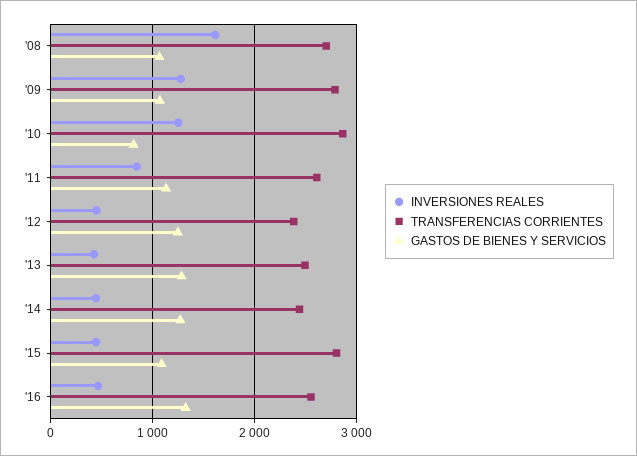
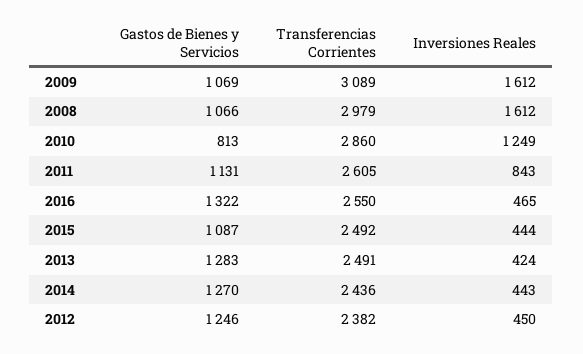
  {
    "INVERSIONES REALES": {
      "'08": 1612,
-     "'09": 1300,
+     "'09": 1612,
      "'10": 1249,
      "'11": 843,
      "'12": 450,
      "'13": 424,
      "'14": 443,
      "'15": 444,
      "'16": 465
    },
    "TRANSFERENCIAS CORRIENTES": {
-     "'08": 2700,
+     "'08": 2979,
-     "'09": 2800,
+     "'09": 3089,
      "'10": 2860,
      "'11": 2605,
      "'12": 2382,
      "'13": 2491,
      "'14": 2436,
-     "'15": 2800,
+     "'15": 2492,
      "'16": 2550
    },
    "GASTOS DE BIENES Y SERVICIOS": {
      "'08": 1066,
      "'09": 1069,
      "'10": 813,
      "'11": 1131,
      "'12": 1246,
      "'13": 1283,
      "'14": 1270,
      "'15": 1087,
      "'16": 1322
    }
  }

